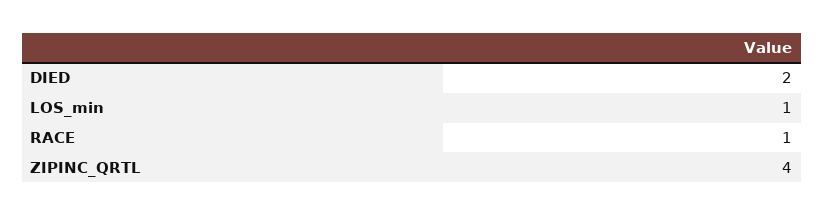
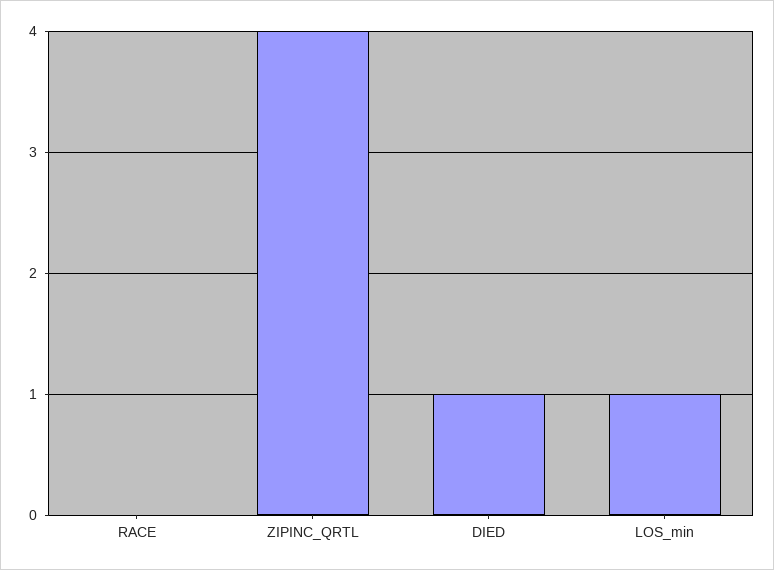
  {
-   "DIED": 2,
+   "DIED": 1,
    "LOS_min": 1,
-   "RACE": 1,
+   "RACE": 0,
    "ZIPINC_QRTL": 4
  }

